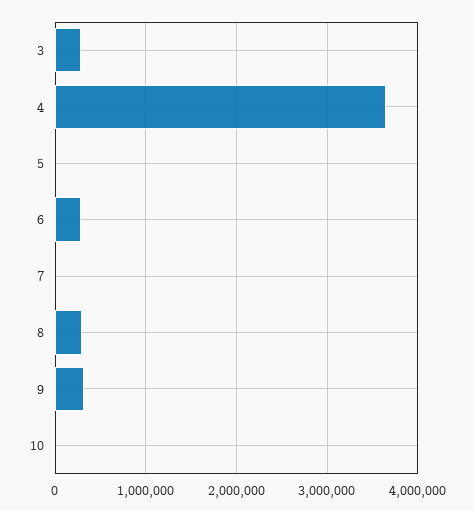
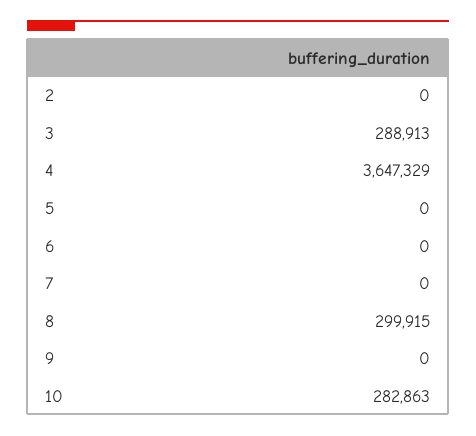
  {
    "3": 288913,
    "4": 3647329,
    "5": 0,
-   "6": 300000,
+   "6": 0,
    "7": 0,
    "8": 299915,
-   "9": 300000,
+   "9": 0,
-   "10": 0
+   "10": 282863,
+   "2": 0
  }

